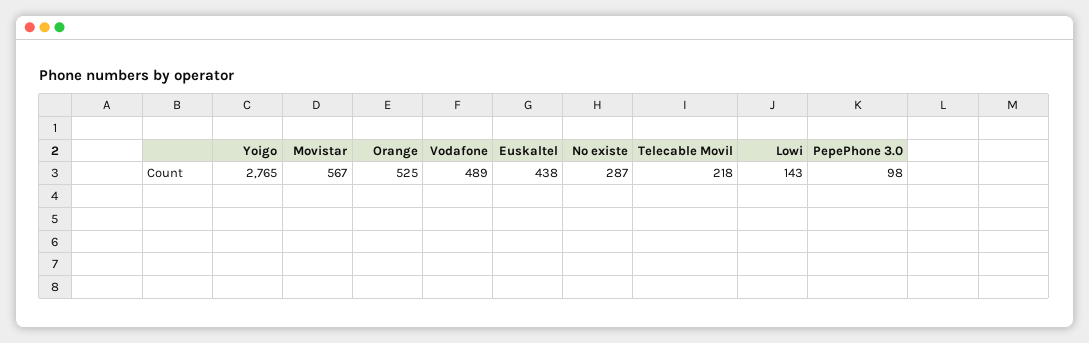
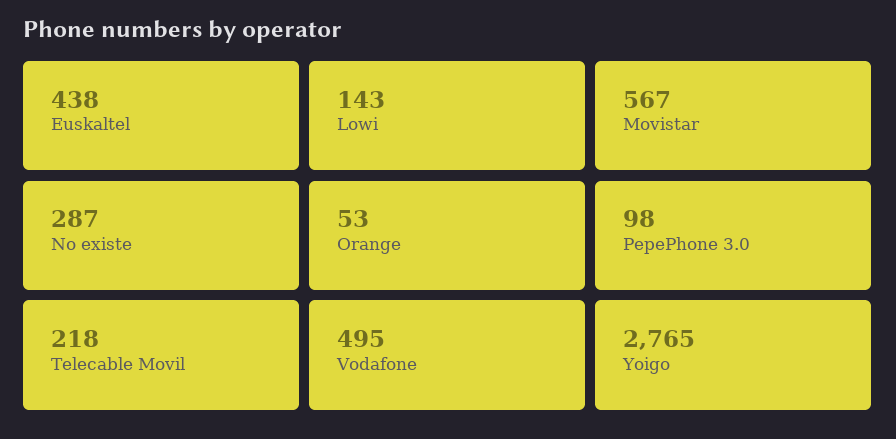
  {
    "Yoigo": 2765,
    "Movistar": 567,
-   "Orange": 525,
+   "Orange": 53,
-   "Vodafone": 489,
+   "Vodafone": 495,
    "Euskaltel": 438,
    "No existe": 287,
    "Telecable Movil": 218,
    "Lowi": 143,
    "PepePhone 3.0": 98
  }

